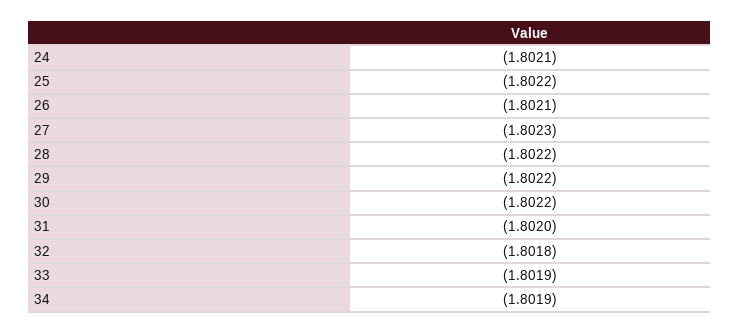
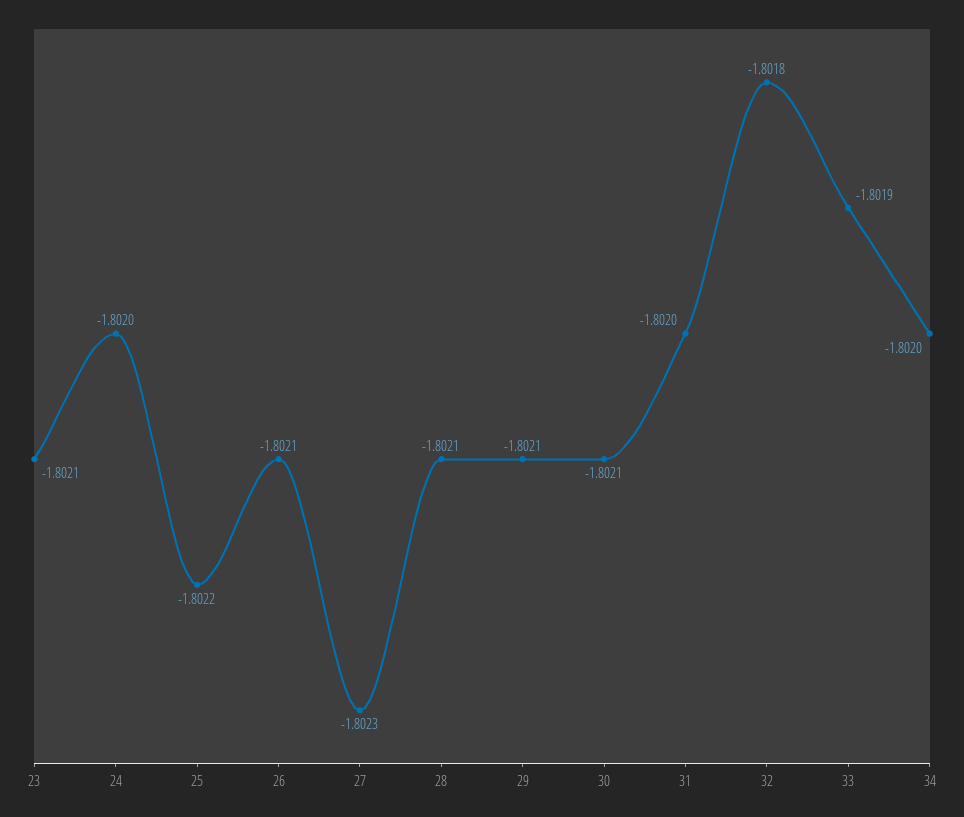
  {
-   "24": -1.8021,
+   "24": -1.802,
    "25": -1.8022,
    "26": -1.8021,
    "27": -1.8023,
-   "28": -1.8022,
+   "28": -1.8021,
-   "29": -1.8022,
+   "29": -1.8021,
-   "30": -1.8022,
+   "30": -1.8021,
    "31": -1.802,
    "32": -1.8018,
    "33": -1.8019,
-   "34": -1.8019
+   "34": -1.802,
+   "23": -1.8021
  }

